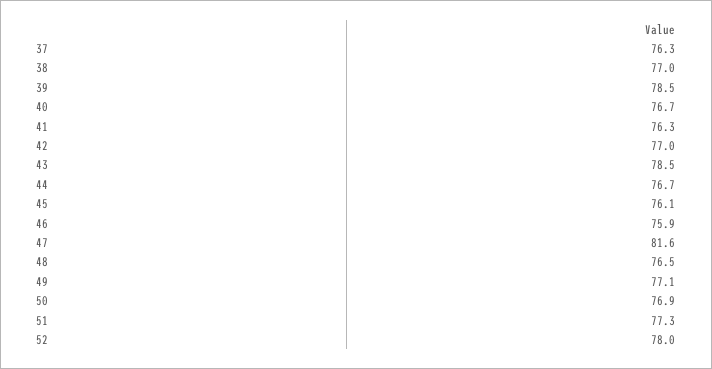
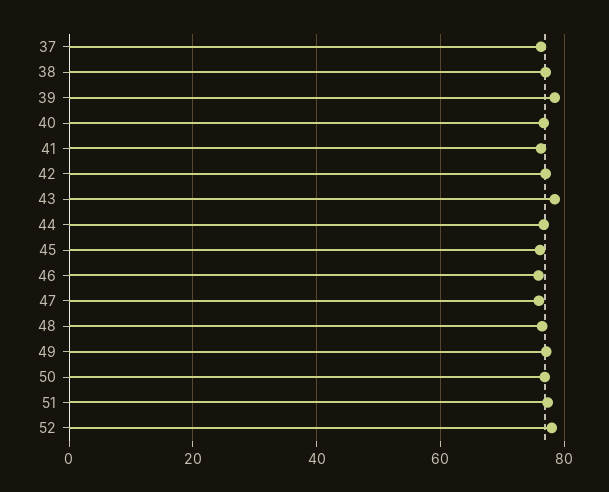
  {
    "37": 76.3,
    "38": 77,
    "39": 78.5,
    "40": 76.7,
    "41": 76.3,
    "42": 77,
    "43": 78.5,
    "44": 76.7,
    "45": 76.1,
    "46": 75.9,
-   "47": 81.6,
+   "47": 76,
    "48": 76.5,
    "49": 77.1,
    "50": 76.9,
    "51": 77.3,
    "52": 78
  }

